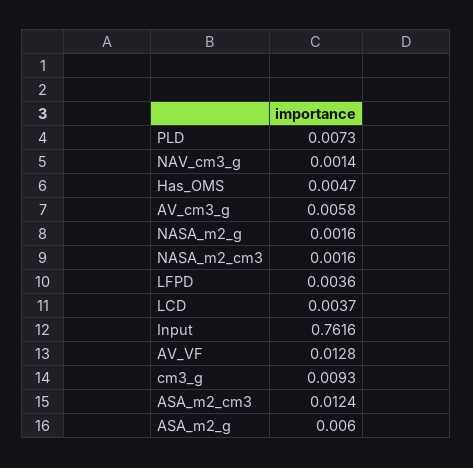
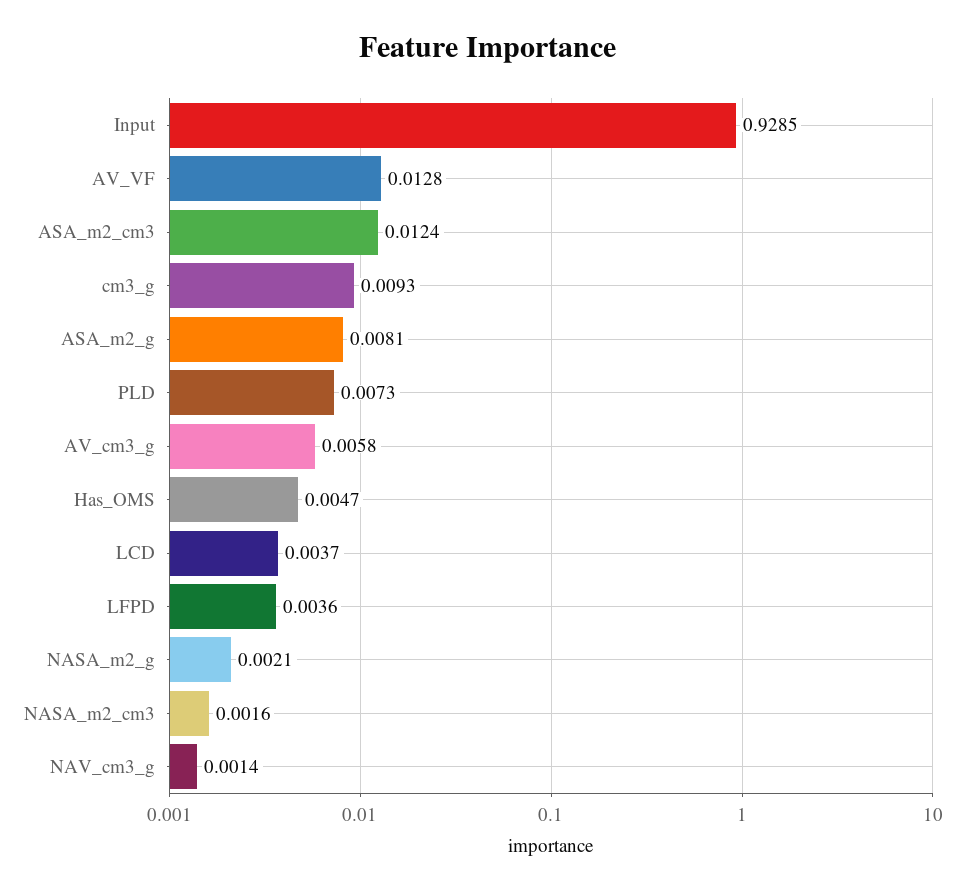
  {
    "PLD": 0.0073,
    "NAV_cm3_g": 0.0014,
    "Has_OMS": 0.0047,
    "AV_cm3_g": 0.0058,
-   "NASA_m2_g": 0.0016,
+   "NASA_m2_g": 0.0021,
    "NASA_m2_cm3": 0.0016,
    "LFPD": 0.0036,
    "LCD": 0.0037,
-   "Input": 0.7616,
+   "Input": 0.9285,
    "AV_VF": 0.0128,
    "cm3_g": 0.0093,
    "ASA_m2_cm3": 0.0124,
-   "ASA_m2_g": 0.006
+   "ASA_m2_g": 0.0081
  }

